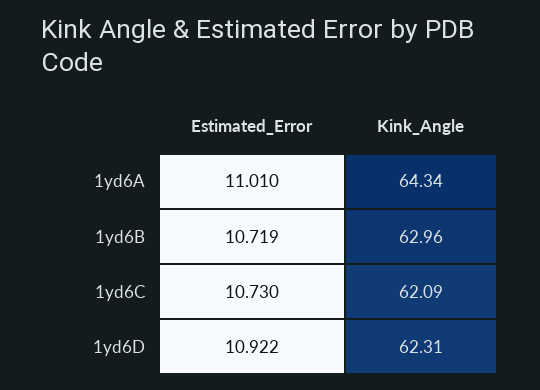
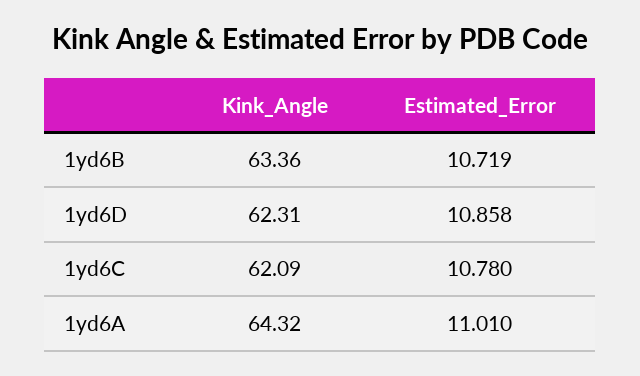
  {
    "Estimated_Error": {
      "1yd6A": 11.01,
      "1yd6B": 10.719,
-     "1yd6C": 10.73,
+     "1yd6C": 10.78,
-     "1yd6D": 10.922
+     "1yd6D": 10.858
    },
    "Kink_Angle": {
-     "1yd6A": 64.34,
+     "1yd6A": 64.32,
-     "1yd6B": 62.96,
+     "1yd6B": 63.36,
      "1yd6C": 62.09,
      "1yd6D": 62.31
    }
  }

